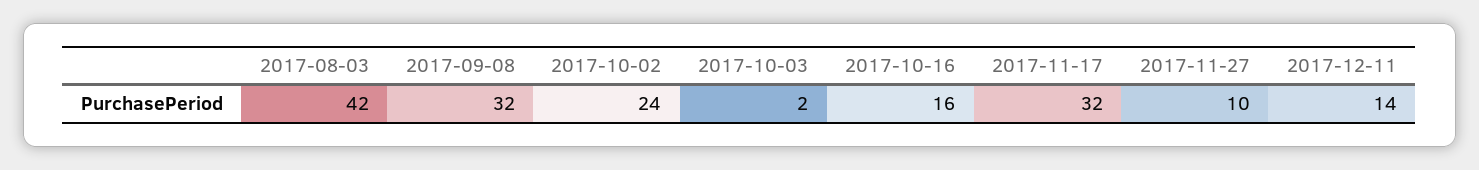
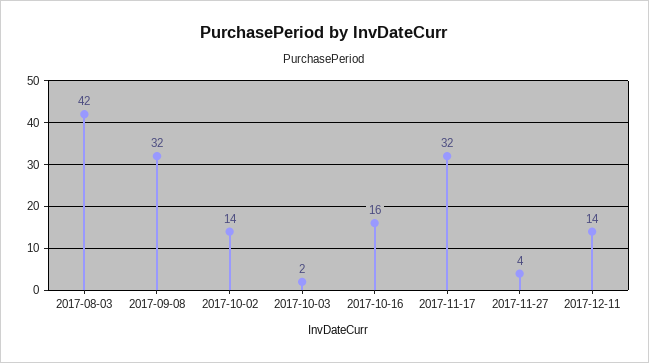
  {
    "2017-08-03": 42,
    "2017-09-08": 32,
-   "2017-10-02": 24,
+   "2017-10-02": 14,
    "2017-10-03": 2,
    "2017-10-16": 16,
    "2017-11-17": 32,
-   "2017-11-27": 10,
+   "2017-11-27": 4,
    "2017-12-11": 14
  }

